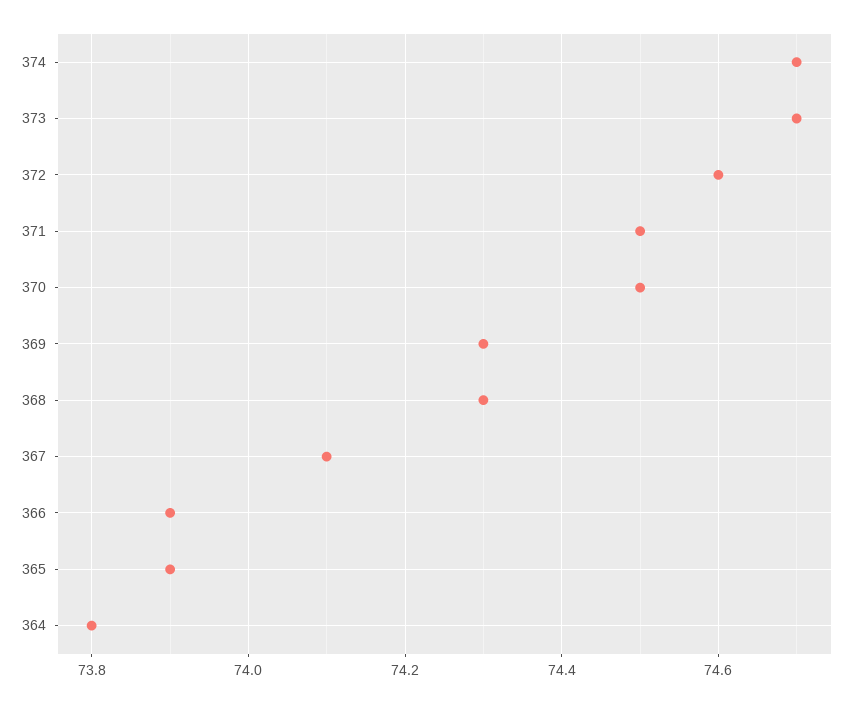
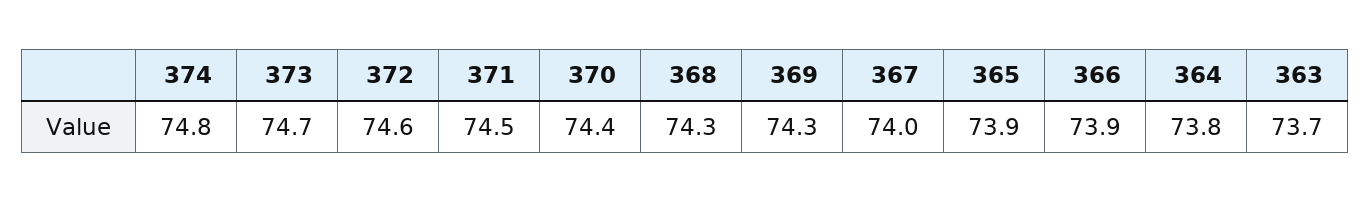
  {
-   "374": 74.7,
+   "374": 74.8,
    "373": 74.7,
    "372": 74.6,
    "371": 74.5,
-   "370": 74.5,
+   "370": 74.4,
    "369": 74.3,
    "368": 74.3,
-   "367": 74.1,
+   "367": 74,
    "366": 73.9,
    "365": 73.9,
-   "364": 73.8
+   "364": 73.8,
+   "363": 73.7
  }

